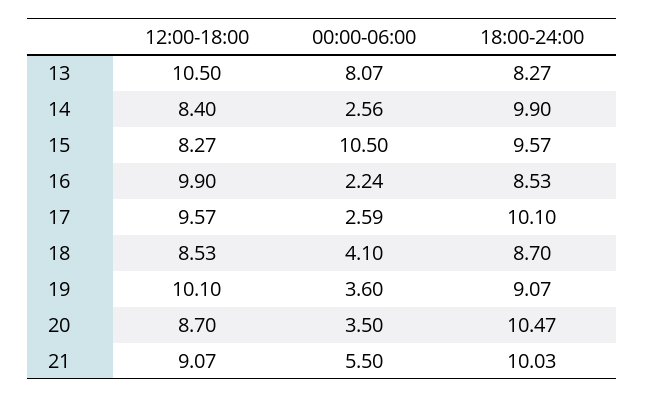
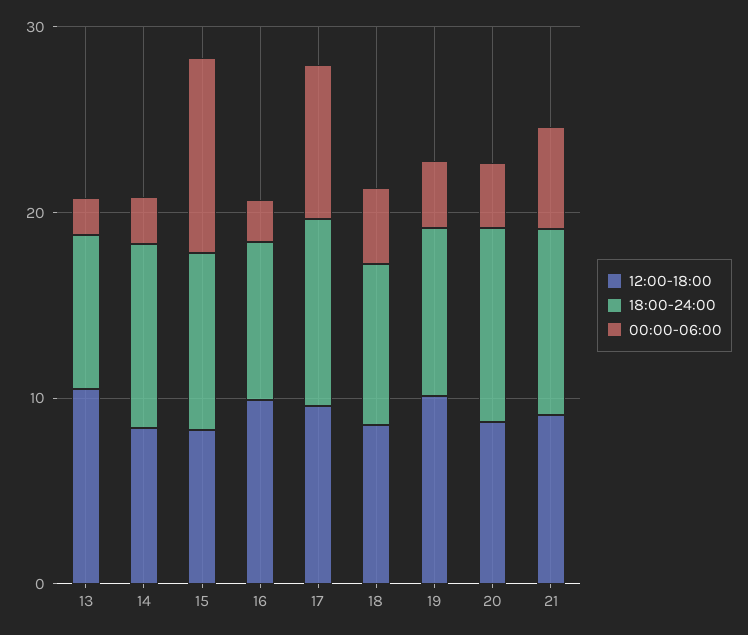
  {
    "12:00-18:00": {
      "13": 10.5,
      "14": 8.4,
      "15": 8.27,
      "16": 9.9,
      "17": 9.57,
      "18": 8.53,
      "19": 10.1,
      "20": 8.7,
      "21": 9.07
    },
    "00:00-06:00": {
-     "13": 8.07,
+     "13": 2,
      "14": 2.56,
      "15": 10.5,
      "16": 2.24,
-     "17": 2.59,
+     "17": 8,
      "18": 4.1,
      "19": 3.6,
      "20": 3.5,
      "21": 5.5
    },
    "18:00-24:00": {
      "13": 8.27,
      "14": 9.9,
      "15": 9.57,
      "16": 8.53,
      "17": 10.1,
      "18": 8.7,
      "19": 9.07,
      "20": 10.47,
      "21": 10.03
    }
  }

